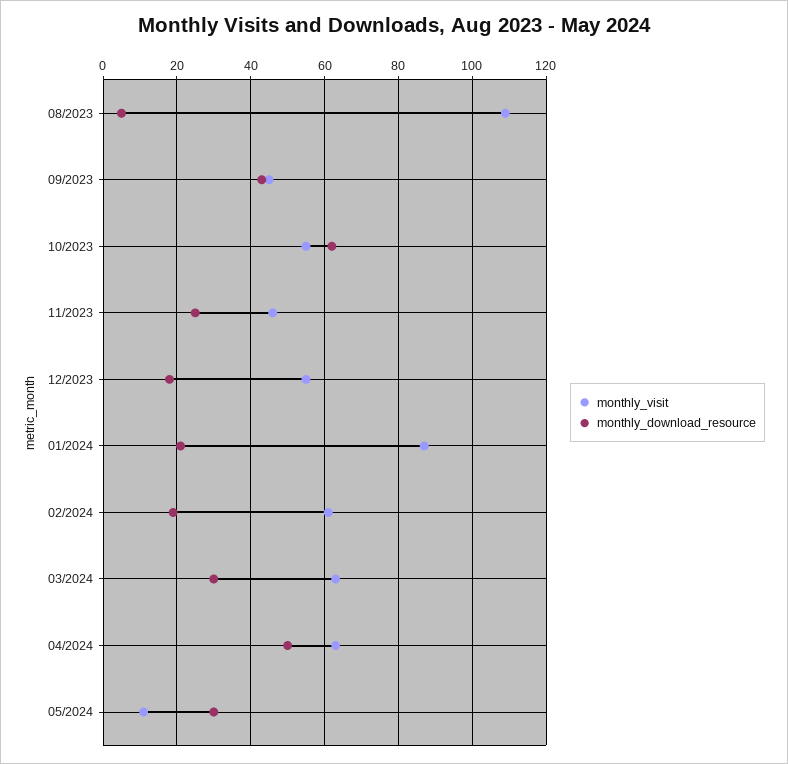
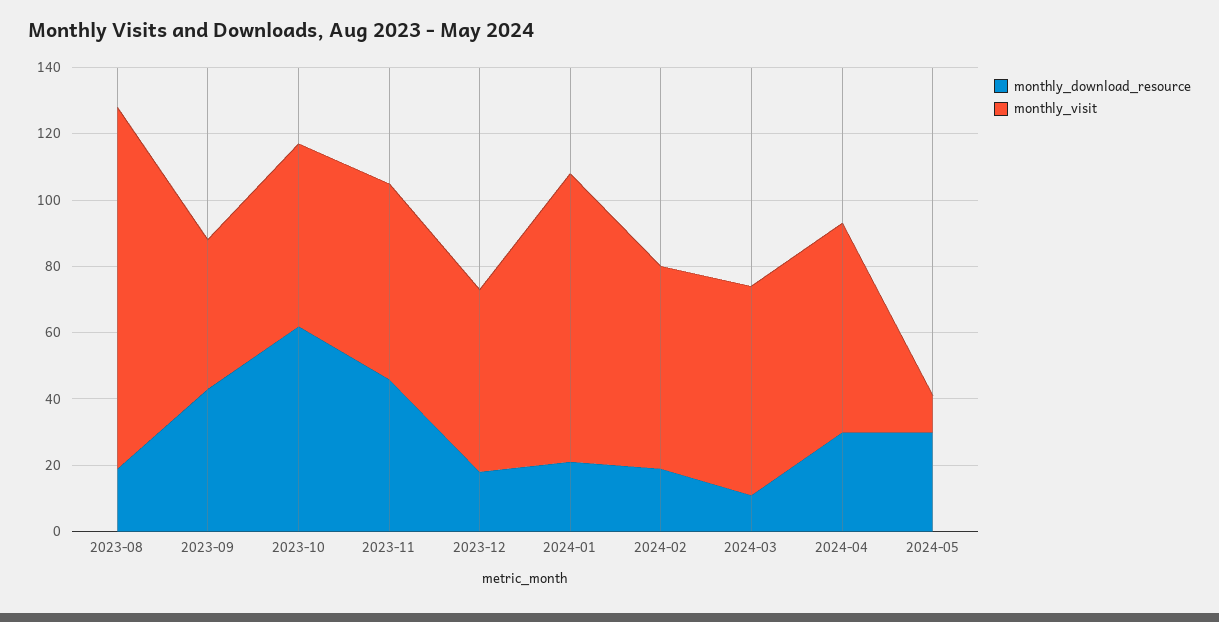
  {
    "monthly_visit": {
      "08/2023": 110,
      "09/2023": 45,
      "10/2023": 55,
-     "11/2023": 45,
+     "11/2023": 60,
      "12/2023": 55,
      "01/2024": 85,
      "02/2024": 60,
      "03/2024": 65,
      "04/2024": 65,
      "05/2024": 10
    },
    "monthly_download_resource": {
-     "08/2023": 5,
+     "08/2023": 20,
      "09/2023": 45,
      "10/2023": 60,
-     "11/2023": 25,
+     "11/2023": 45,
      "12/2023": 20,
      "01/2024": 20,
      "02/2024": 20,
-     "03/2024": 30,
+     "03/2024": 10,
-     "04/2024": 50,
+     "04/2024": 30,
      "05/2024": 30
    }
  }

